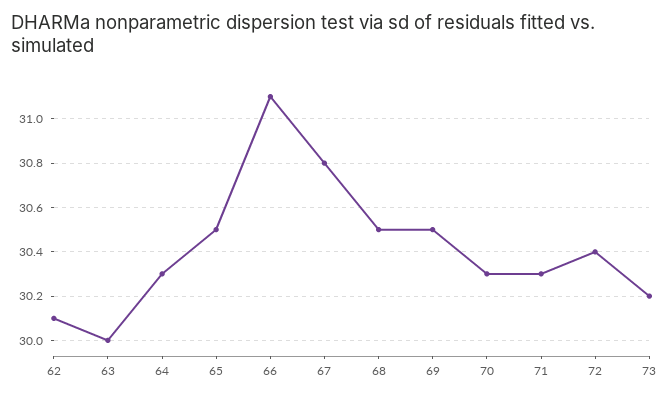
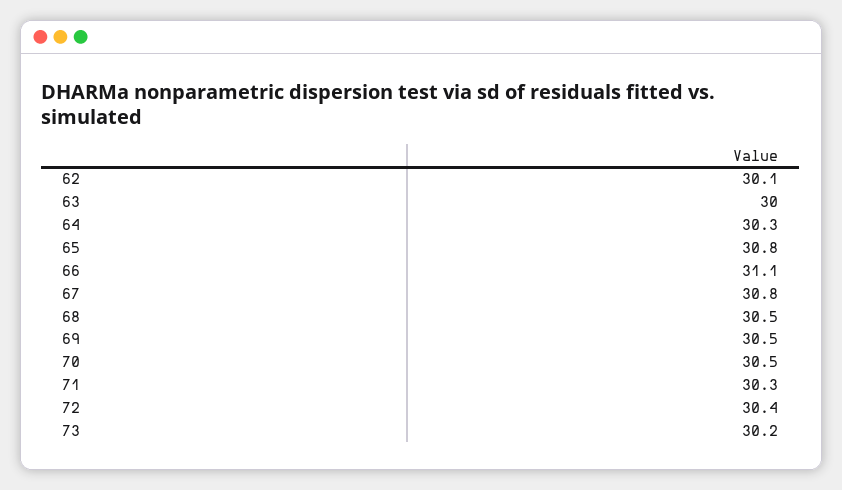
  {
    "62": 30.1,
    "63": 30,
    "64": 30.3,
-   "65": 30.5,
+   "65": 30.8,
    "66": 31.1,
    "67": 30.8,
    "68": 30.5,
    "69": 30.5,
-   "70": 30.3,
+   "70": 30.5,
    "71": 30.3,
    "72": 30.4,
    "73": 30.2
  }

